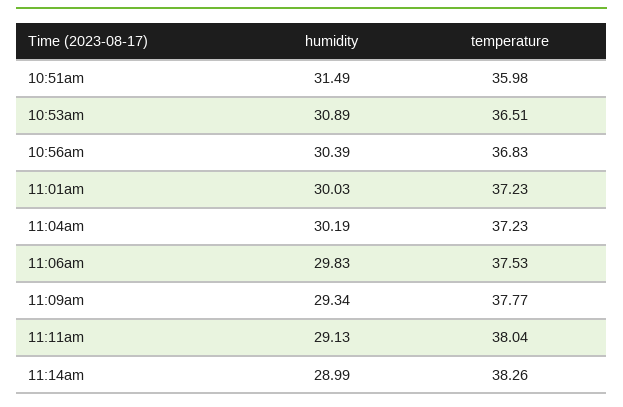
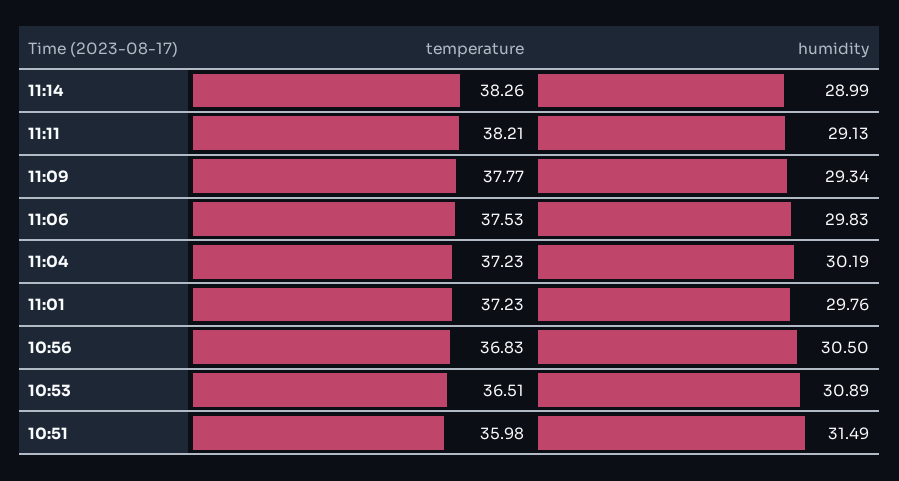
  {
    "humidity": {
      "10:51am": 31.49,
      "10:53am": 30.89,
-     "10:56am": 30.39,
+     "10:56am": 30.5,
-     "11:01am": 30.03,
+     "11:01am": 29.76,
      "11:04am": 30.19,
      "11:06am": 29.83,
      "11:09am": 29.34,
      "11:11am": 29.13,
      "11:14am": 28.99
    },
    "temperature": {
      "10:51am": 35.98,
      "10:53am": 36.51,
      "10:56am": 36.83,
      "11:01am": 37.23,
      "11:04am": 37.23,
      "11:06am": 37.53,
      "11:09am": 37.77,
-     "11:11am": 38.04,
+     "11:11am": 38.21,
      "11:14am": 38.26
    }
  }

